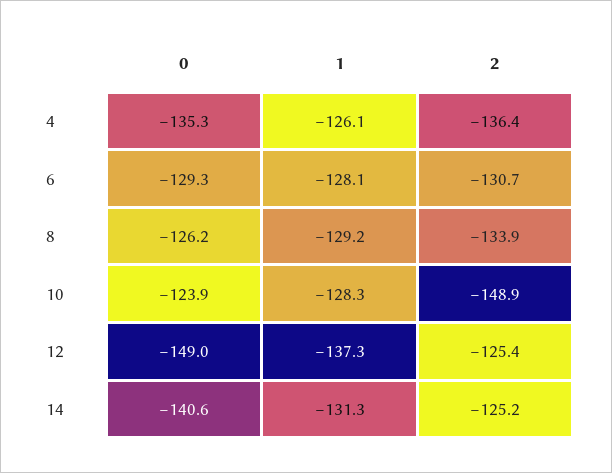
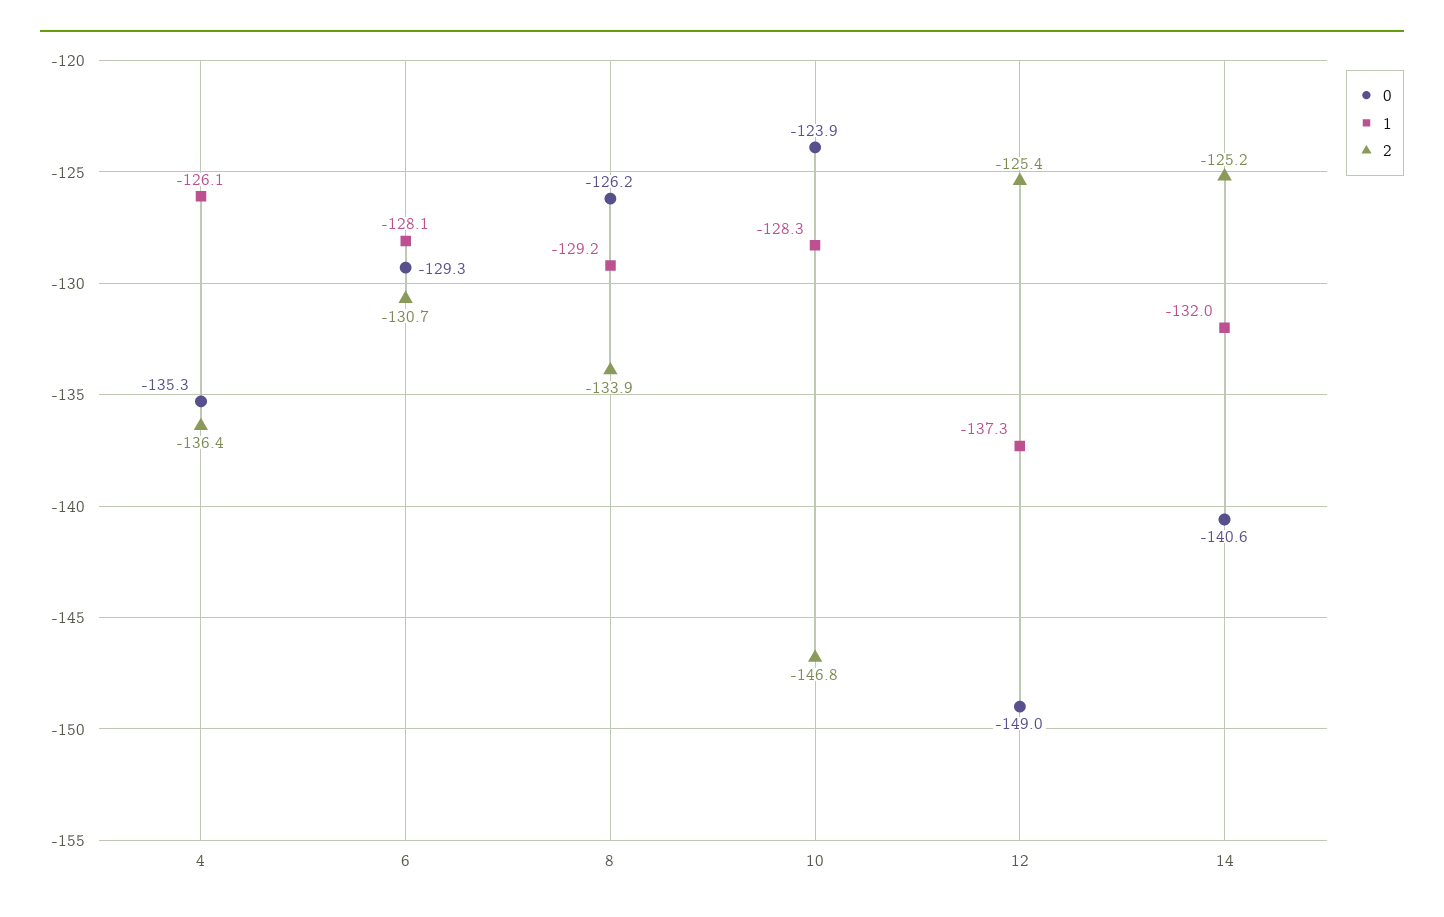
  {
    "0": {
      "4": -135.3,
      "6": -129.3,
      "8": -126.2,
      "10": -123.9,
      "12": -149,
      "14": -140.6
    },
    "1": {
      "4": -126.1,
      "6": -128.1,
      "8": -129.2,
      "10": -128.3,
      "12": -137.3,
-     "14": -131.3
+     "14": -132
    },
    "2": {
      "4": -136.4,
      "6": -130.7,
      "8": -133.9,
-     "10": -148.9,
+     "10": -146.8,
      "12": -125.4,
      "14": -125.2
    }
  }

